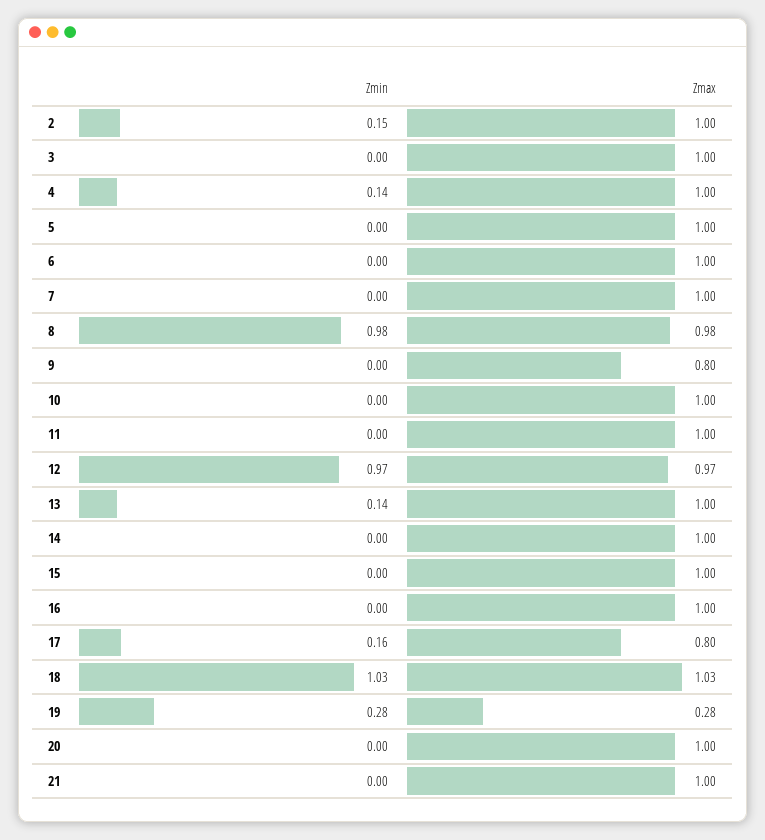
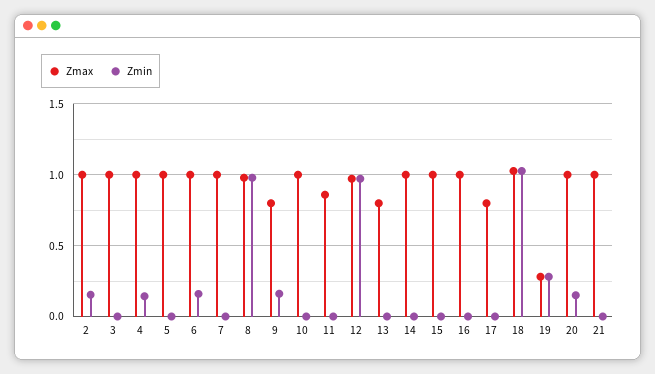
  {
    "Zmin": {
      "2": 0.15,
      "3": 0,
      "4": 0.14,
      "5": 0,
-     "6": 0,
+     "6": 0.15,
      "7": 0,
      "8": 0.98,
-     "9": 0,
+     "9": 0.15,
      "10": 0,
      "11": 0,
      "12": 0.97,
-     "13": 0.14,
+     "13": 0,
      "14": 0,
      "15": 0,
      "16": 0,
-     "17": 0.16,
+     "17": 0,
      "18": 1.03,
      "19": 0.28,
-     "20": 0,
+     "20": 0.15,
      "21": 0
    },
    "Zmax": {
      "2": 1,
      "3": 1,
      "4": 1,
      "5": 1,
      "6": 1,
      "7": 1,
      "8": 0.98,
      "9": 0.8,
      "10": 1,
-     "11": 1,
+     "11": 0.85,
      "12": 0.97,
-     "13": 1,
+     "13": 0.8,
      "14": 1,
      "15": 1,
      "16": 1,
      "17": 0.8,
      "18": 1.03,
      "19": 0.28,
      "20": 1,
      "21": 1
    }
  }

